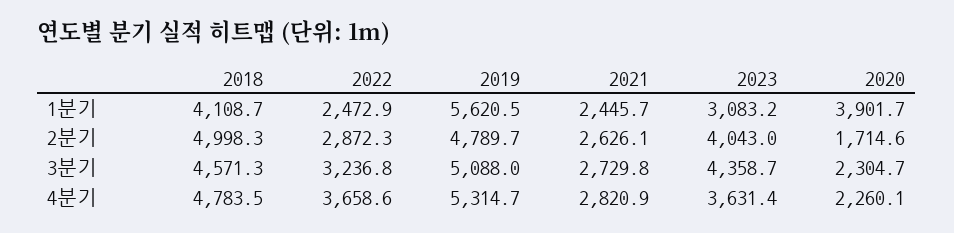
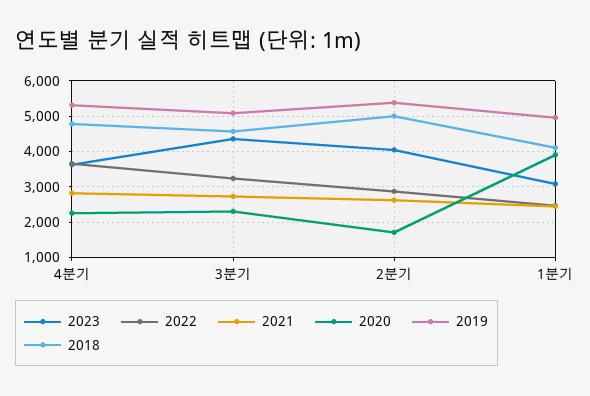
  {
    "2018": {
      "1분기": 4108.7,
      "2분기": 4998.3,
      "3분기": 4571.3,
      "4분기": 4783.5
    },
    "2022": {
      "1분기": 2472.9,
      "2분기": 2872.3,
      "3분기": 3236.8,
      "4분기": 3658.6
    },
    "2019": {
-     "1분기": 5620.5,
+     "1분기": 5000,
-     "2분기": 4789.7,
+     "2분기": 5400,
      "3분기": 5088,
      "4분기": 5314.7
    },
    "2021": {
      "1분기": 2445.7,
      "2분기": 2626.1,
      "3분기": 2729.8,
      "4분기": 2820.9
    },
    "2023": {
      "1분기": 3083.2,
      "2분기": 4043,
      "3분기": 4358.7,
      "4분기": 3631.4
    },
    "2020": {
      "1분기": 3901.7,
      "2분기": 1714.6,
      "3분기": 2304.7,
      "4분기": 2260.1
    }
  }

